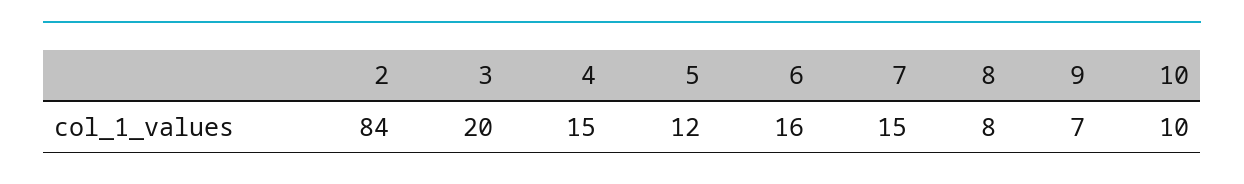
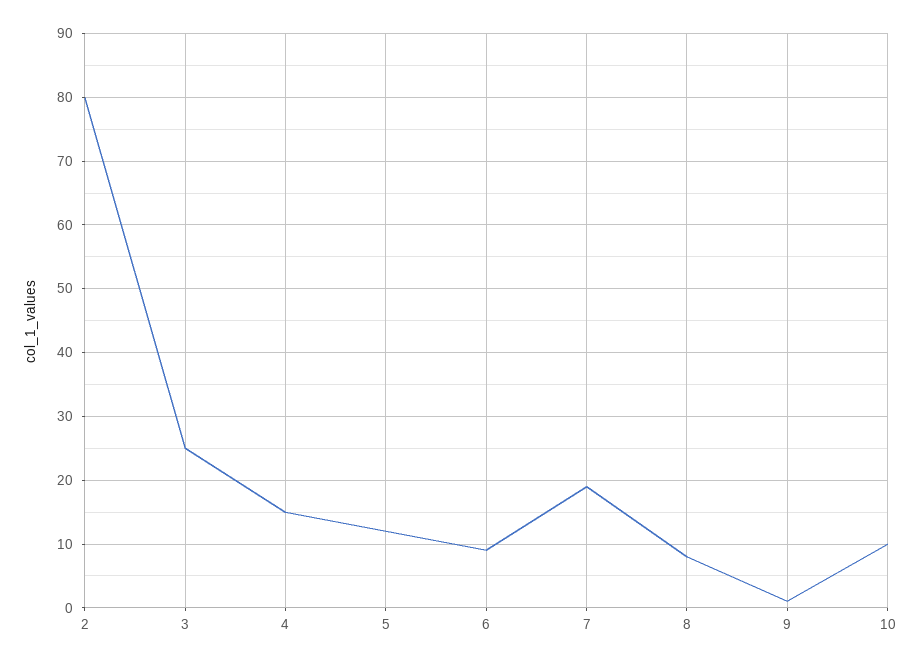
  {
-   "2": 84,
+   "2": 80,
-   "3": 20,
+   "3": 25,
    "4": 15,
    "5": 12,
-   "6": 16,
+   "6": 9,
-   "7": 15,
+   "7": 19,
    "8": 8,
-   "9": 7,
+   "9": 1,
    "10": 10
  }

